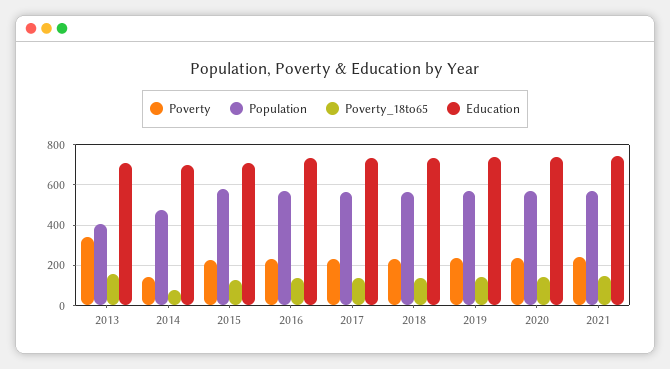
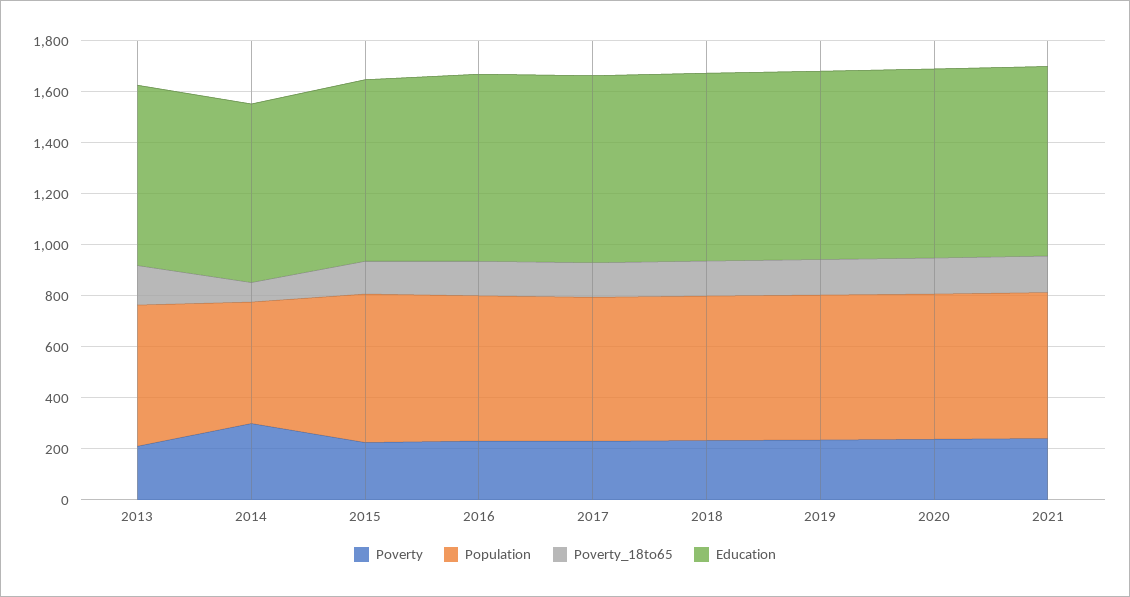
  {
    "Poverty": {
-     "2013": 350,
+     "2013": 200,
-     "2014": 150,
+     "2014": 300,
      "2015": 250,
      "2016": 250,
      "2017": 250,
      "2018": 250,
      "2019": 250,
      "2020": 250,
      "2021": 250
    },
    "Population": {
-     "2013": 400,
+     "2013": 550,
      "2014": 500,
      "2015": 600,
      "2016": 550,
      "2017": 550,
      "2018": 550,
      "2019": 550,
      "2020": 550,
      "2021": 550
    },
    "Poverty_18to65": {
      "2013": 150,
      "2014": 100,
      "2015": 150,
      "2016": 150,
      "2017": 150,
      "2018": 150,
      "2019": 150,
      "2020": 150,
      "2021": 150
    },
    "Education": {
      "2013": 700,
      "2014": 700,
      "2015": 700,
      "2016": 750,
      "2017": 750,
      "2018": 750,
      "2019": 750,
      "2020": 750,
      "2021": 750
    }
  }

